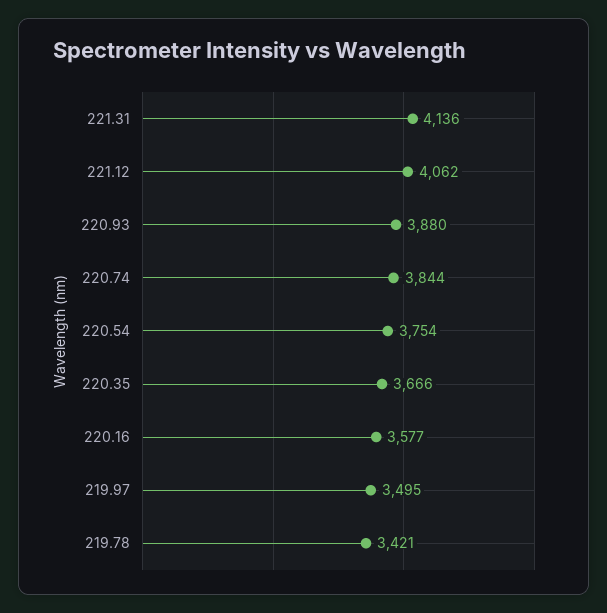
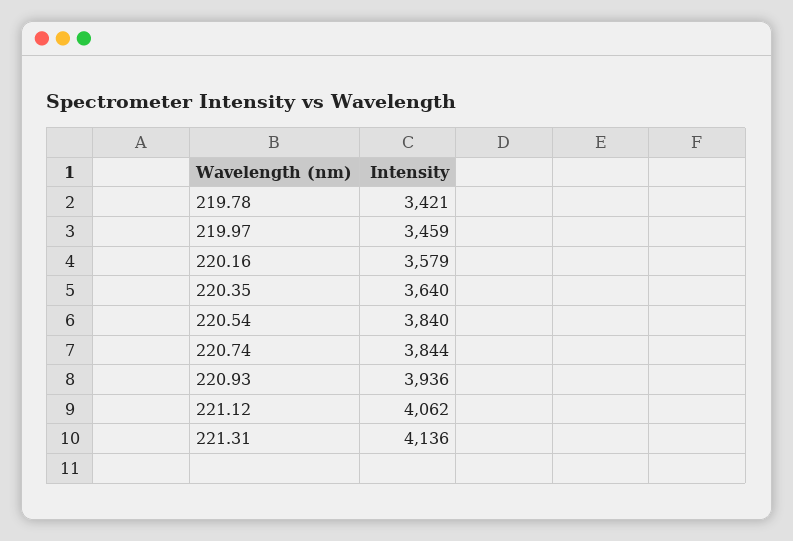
  {
    "221.31": 4136,
    "221.12": 4062,
-   "220.93": 3880,
+   "220.93": 3936,
    "220.74": 3844,
-   "220.54": 3754,
+   "220.54": 3840,
-   "220.35": 3666,
+   "220.35": 3640,
-   "220.16": 3577,
+   "220.16": 3579,
-   "219.97": 3495,
+   "219.97": 3459,
    "219.78": 3421
  }

